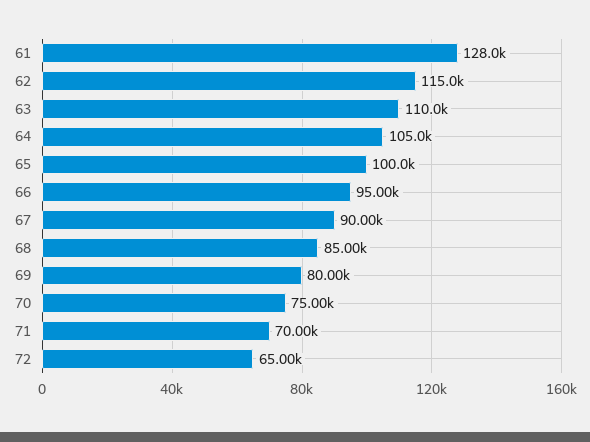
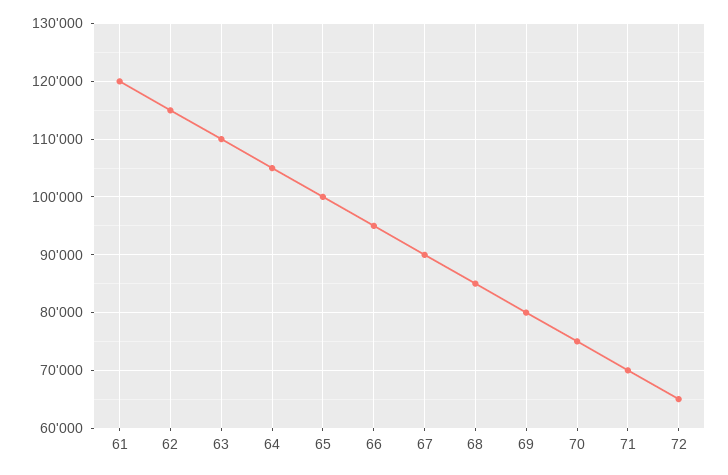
  {
-   "61": 128000,
+   "61": 120000,
    "62": 115000,
    "63": 110000,
    "64": 105000,
    "65": 100000,
    "66": 95000,
    "67": 90000,
    "68": 85000,
    "69": 80000,
    "70": 75000,
    "71": 70000,
    "72": 65000
  }

